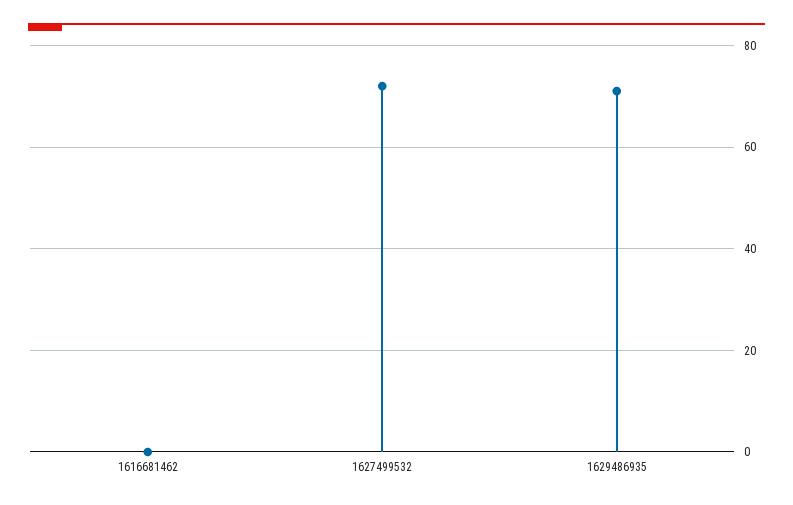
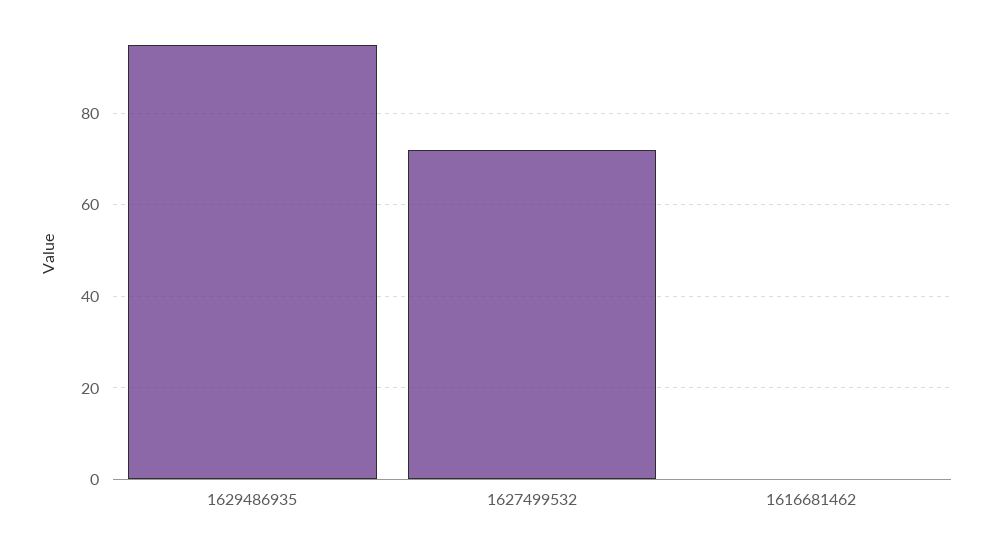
  {
    "1616681462": 0,
    "1627499532": 70,
-   "1629486935": 70
+   "1629486935": 95
  }

